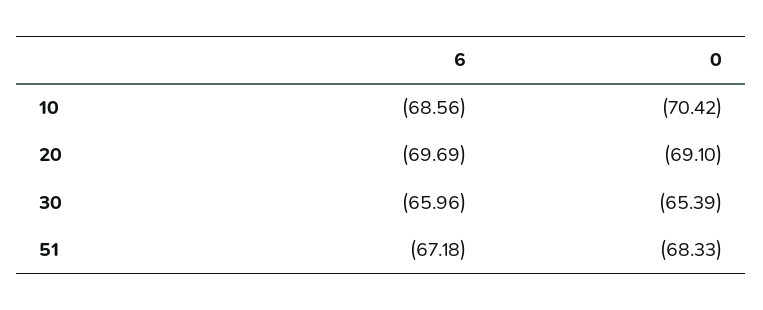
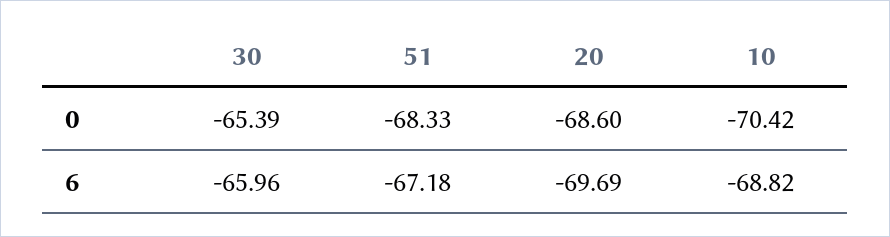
  {
    "6": {
-     "10": -68.56,
+     "10": -68.82,
      "20": -69.69,
      "30": -65.96,
      "51": -67.18
    },
    "0": {
      "10": -70.42,
-     "20": -69.1,
+     "20": -68.6,
      "30": -65.39,
      "51": -68.33
    }
  }

